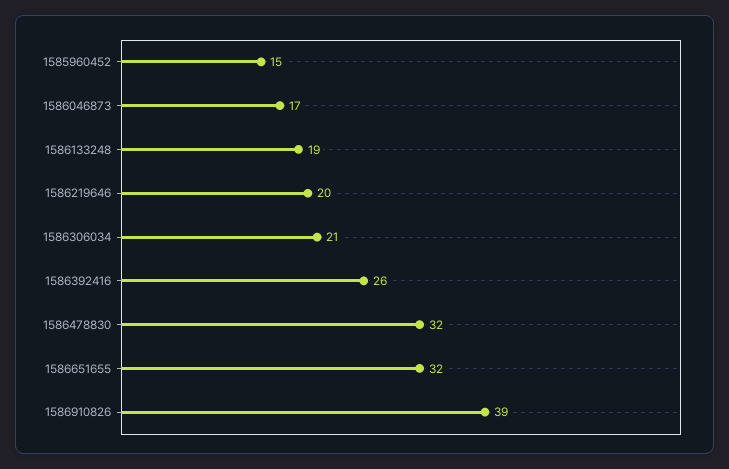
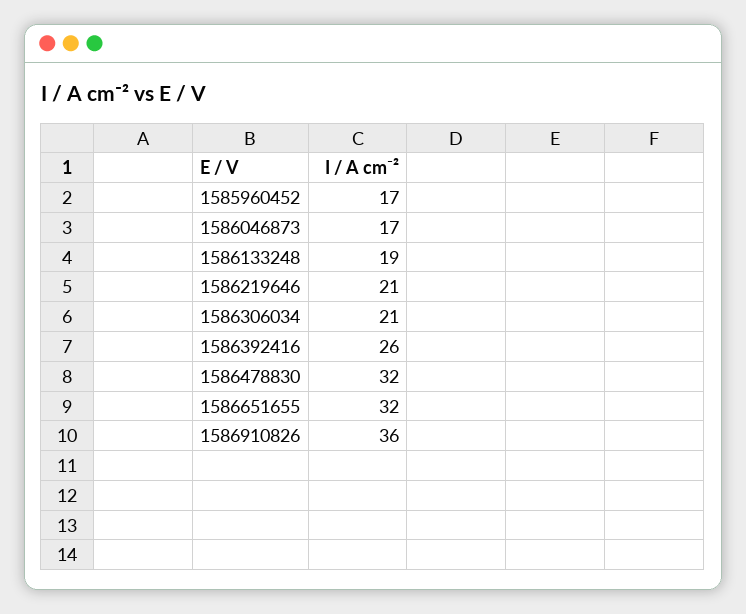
  {
-   "1585960452": 15,
+   "1585960452": 17,
    "1586046873": 17,
    "1586133248": 19,
-   "1586219646": 20,
+   "1586219646": 21,
    "1586306034": 21,
    "1586392416": 26,
    "1586478830": 32,
    "1586651655": 32,
-   "1586910826": 39
+   "1586910826": 36
  }

